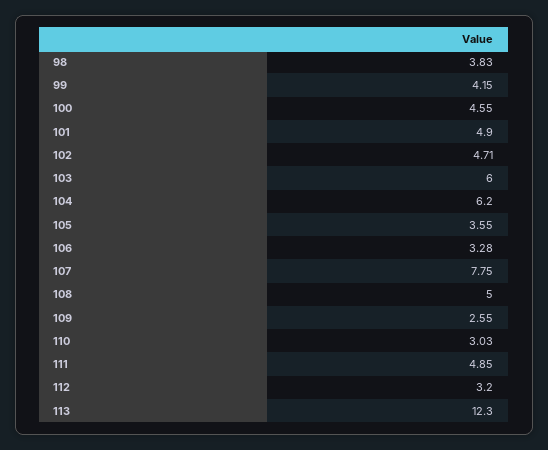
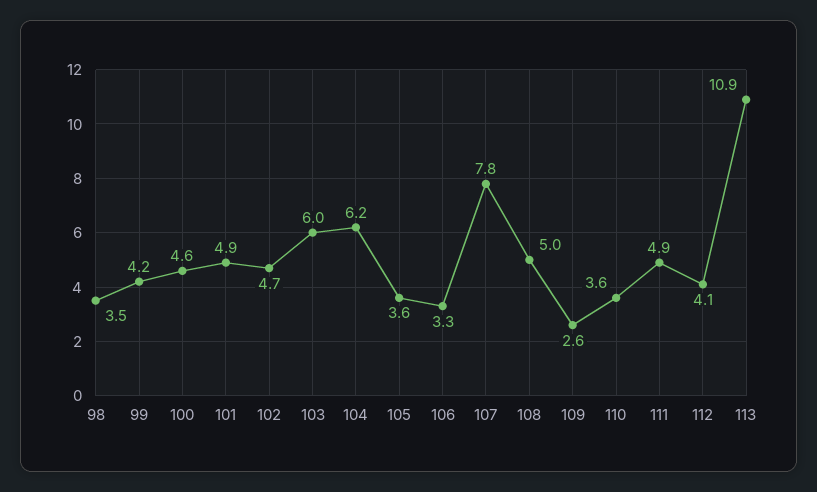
  {
-   "98": 3.83,
+   "98": 3.5,
    "99": 4.15,
    "100": 4.55,
    "101": 4.9,
    "102": 4.71,
    "103": 6,
    "104": 6.2,
    "105": 3.55,
    "106": 3.28,
    "107": 7.75,
    "108": 5,
    "109": 2.55,
-   "110": 3.03,
+   "110": 3.6,
    "111": 4.85,
-   "112": 3.2,
+   "112": 4.1,
-   "113": 12.3
+   "113": 10.9
  }

